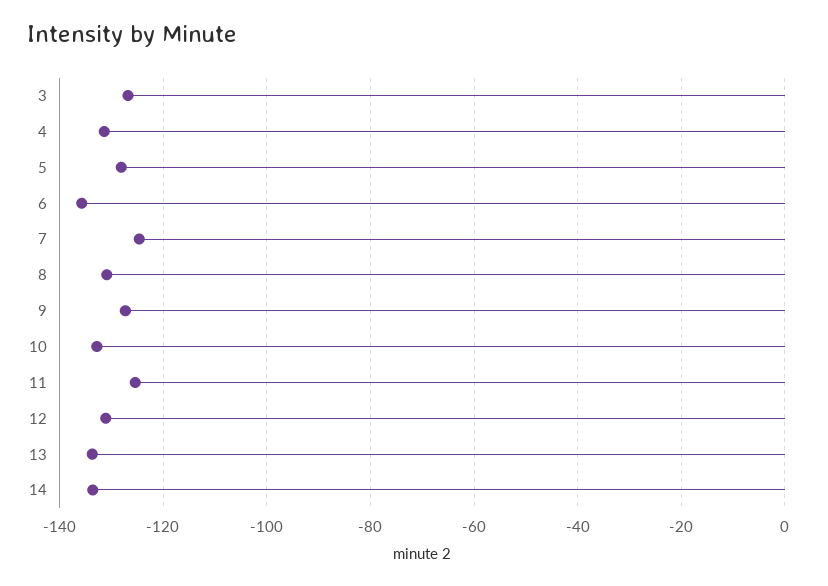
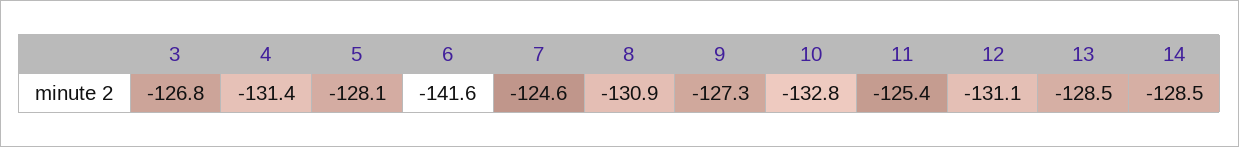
  {
    "3": -126.8,
    "4": -131.4,
    "5": -128.1,
-   "6": -136,
+   "6": -141.6,
    "7": -124.6,
    "8": -130.9,
    "9": -127.3,
    "10": -132.8,
    "11": -125.4,
    "12": -131.1,
-   "13": -134,
+   "13": -128.5,
-   "14": -134
+   "14": -128.5
  }

